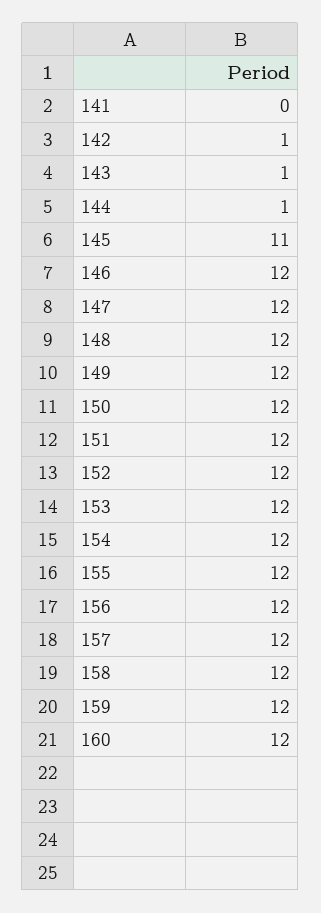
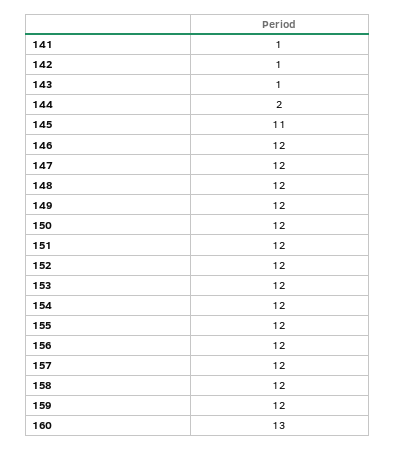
  {
-   "141": 0,
+   "141": 1,
    "142": 1,
    "143": 1,
-   "144": 1,
+   "144": 2,
    "145": 11,
    "146": 12,
    "147": 12,
    "148": 12,
    "149": 12,
    "150": 12,
    "151": 12,
    "152": 12,
    "153": 12,
    "154": 12,
    "155": 12,
    "156": 12,
    "157": 12,
    "158": 12,
    "159": 12,
-   "160": 12
+   "160": 13
  }

